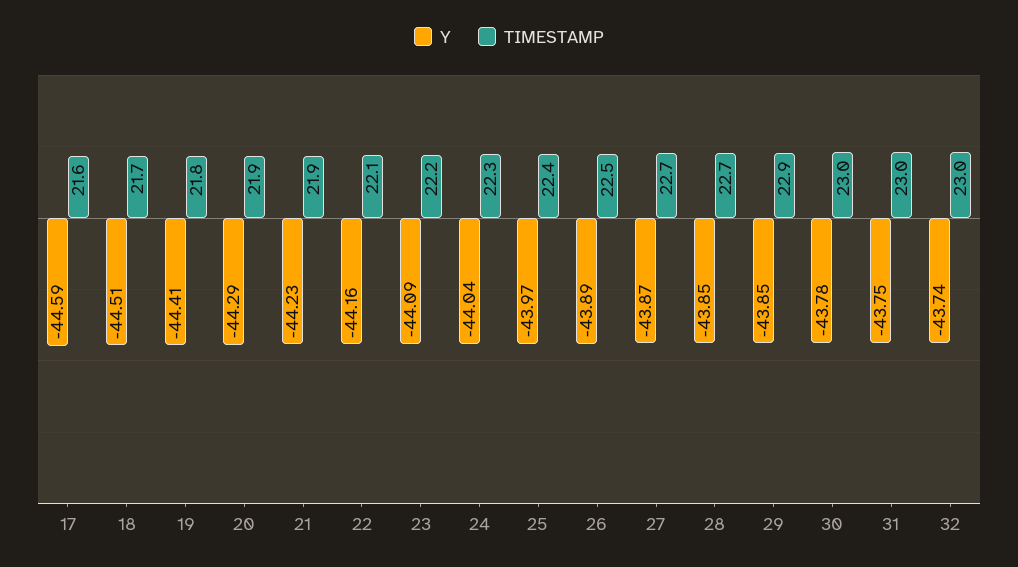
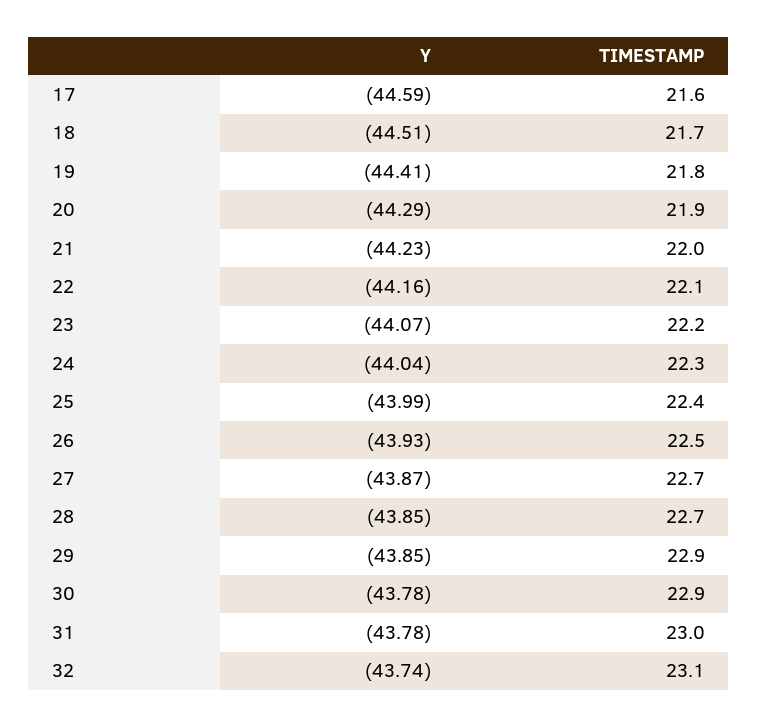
  {
    "Y": {
      "17": -44.59,
      "18": -44.51,
      "19": -44.41,
      "20": -44.29,
      "21": -44.23,
      "22": -44.16,
-     "23": -44.09,
+     "23": -44.07,
      "24": -44.04,
-     "25": -43.97,
+     "25": -43.99,
-     "26": -43.89,
+     "26": -43.93,
      "27": -43.87,
      "28": -43.85,
      "29": -43.85,
      "30": -43.78,
-     "31": -43.75,
+     "31": -43.78,
      "32": -43.74
    },
    "TIMESTAMP": {
      "17": 21.6,
      "18": 21.7,
      "19": 21.8,
      "20": 21.9,
-     "21": 21.9,
+     "21": 22,
      "22": 22.1,
      "23": 22.2,
      "24": 22.3,
      "25": 22.4,
      "26": 22.5,
      "27": 22.7,
      "28": 22.7,
      "29": 22.9,
-     "30": 23,
+     "30": 22.9,
      "31": 23,
-     "32": 23
+     "32": 23.1
    }
  }

